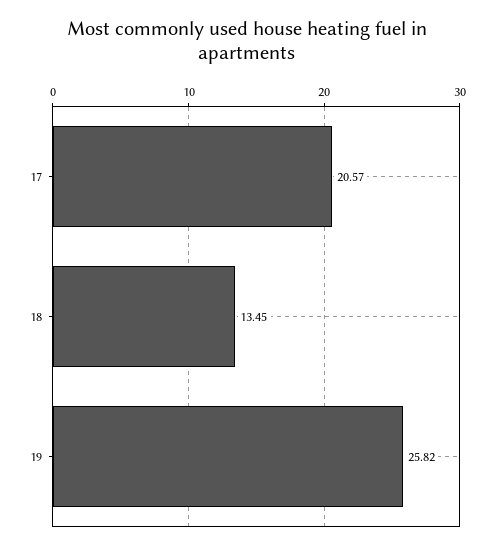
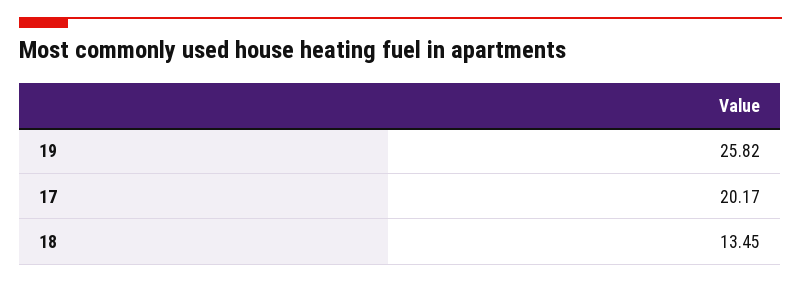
  {
-   "17": 20.57,
+   "17": 20.17,
    "18": 13.45,
    "19": 25.82
  }

